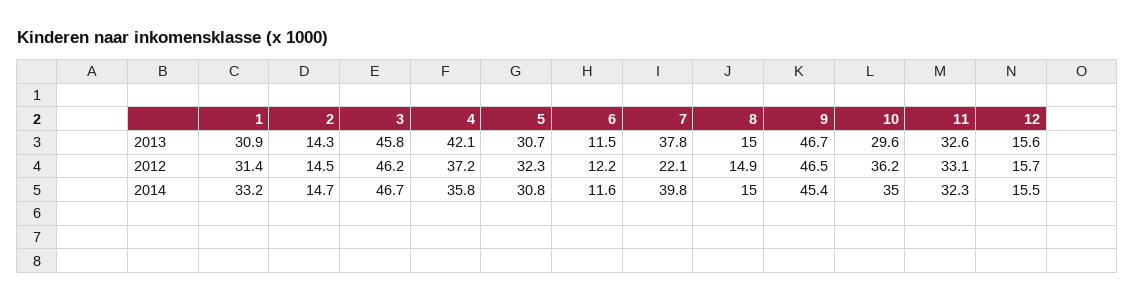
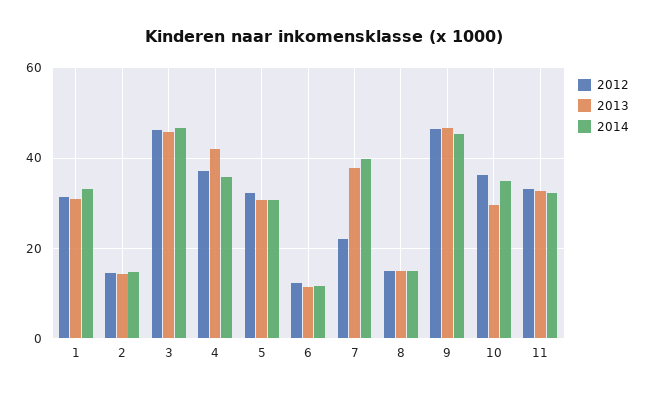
  {
    "2013": {
      "1": 30.9,
      "2": 14.3,
      "3": 45.8,
      "4": 42.1,
      "5": 30.7,
      "6": 11.5,
      "7": 37.8,
      "8": 15,
      "9": 46.7,
      "10": 29.6,
-     "11": 32.6,
+     "11": 32.6
-     "12": 15.6
    },
    "2012": {
      "1": 31.4,
      "2": 14.5,
      "3": 46.2,
      "4": 37.2,
      "5": 32.3,
      "6": 12.2,
      "7": 22.1,
      "8": 14.9,
      "9": 46.5,
      "10": 36.2,
-     "11": 33.1,
+     "11": 33.1
-     "12": 15.7
    },
    "2014": {
      "1": 33.2,
      "2": 14.7,
      "3": 46.7,
      "4": 35.8,
      "5": 30.8,
      "6": 11.6,
      "7": 39.8,
      "8": 15,
      "9": 45.4,
      "10": 35,
-     "11": 32.3,
+     "11": 32.3
-     "12": 15.5
    }
  }

